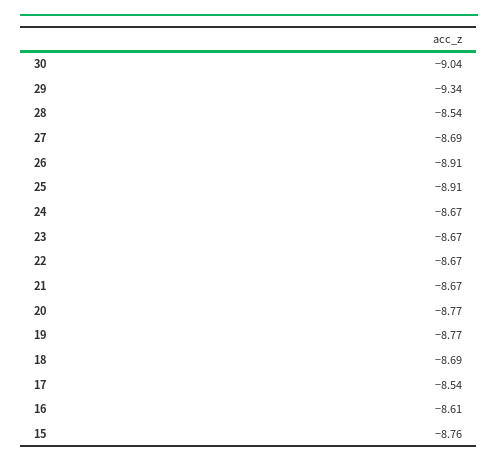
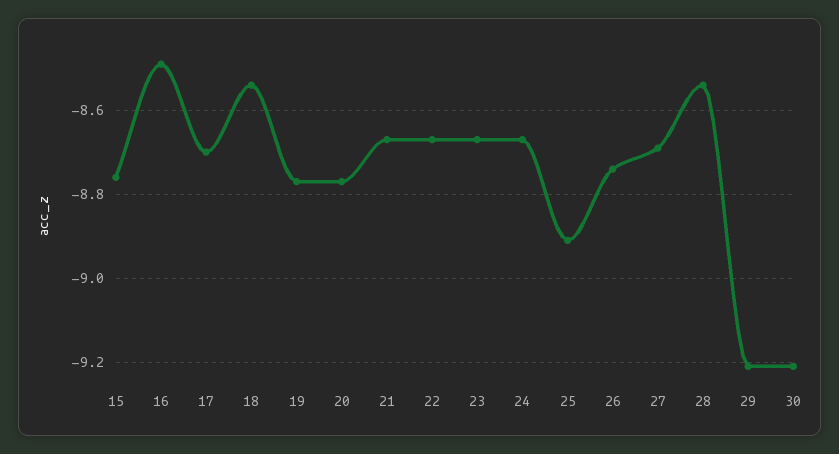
  {
-   "30": -9.04,
+   "30": -9.2,
-   "29": -9.34,
+   "29": -9.2,
    "28": -8.54,
    "27": -8.69,
-   "26": -8.91,
+   "26": -8.75,
    "25": -8.91,
    "24": -8.67,
    "23": -8.67,
    "22": -8.67,
    "21": -8.67,
    "20": -8.77,
    "19": -8.77,
-   "18": -8.69,
+   "18": -8.55,
-   "17": -8.54,
+   "17": -8.7,
-   "16": -8.61,
+   "16": -8.5,
    "15": -8.76
  }

